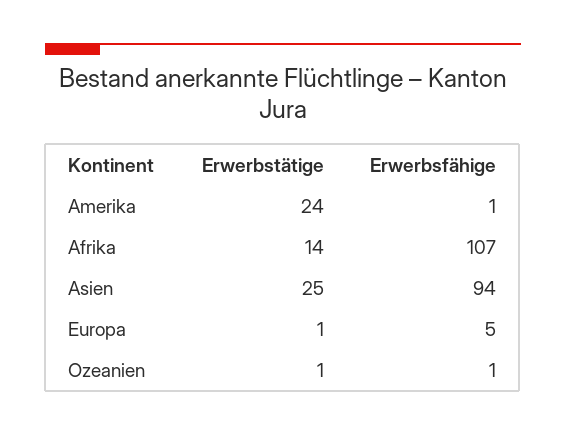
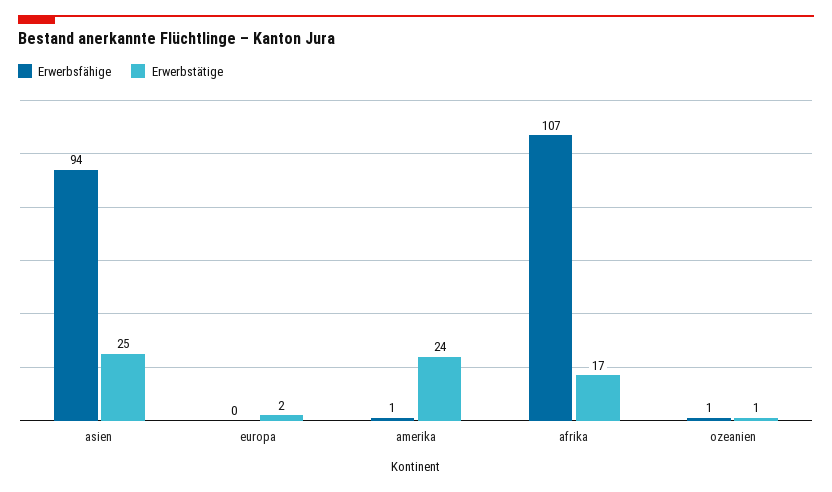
  {
    "Erwerbstätige": {
      "Amerika": 24,
-     "Afrika": 14,
+     "Afrika": 17,
      "Asien": 25,
-     "Europa": 1,
+     "Europa": 2,
      "Ozeanien": 1
    },
    "Erwerbsfähige": {
      "Amerika": 1,
      "Afrika": 107,
      "Asien": 94,
-     "Europa": 5,
+     "Europa": 0,
      "Ozeanien": 1
    }
  }

